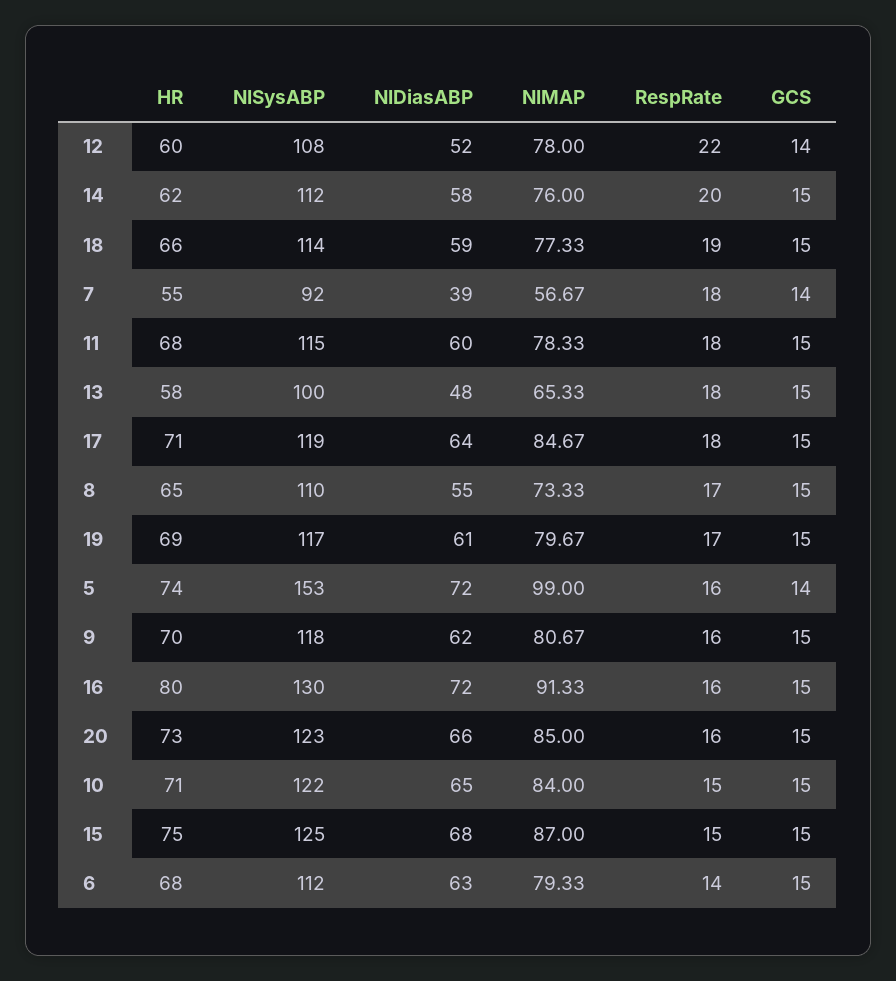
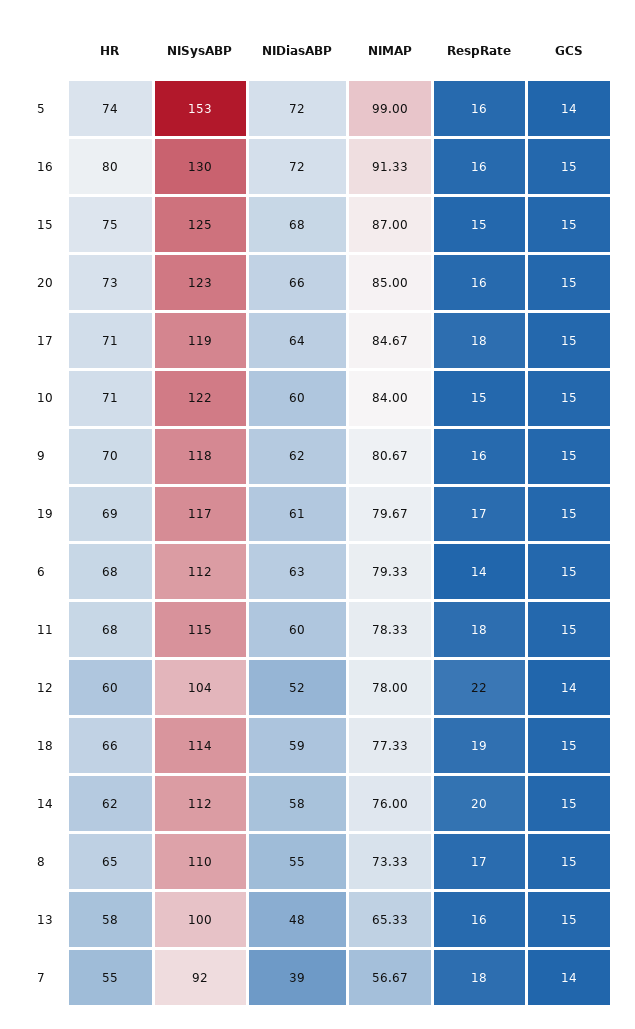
  {
    "HR": {
      "12": 60,
      "14": 62,
      "18": 66,
      "7": 55,
      "11": 68,
      "13": 58,
      "17": 71,
      "8": 65,
      "19": 69,
      "5": 74,
      "9": 70,
      "16": 80,
      "20": 73,
      "10": 71,
      "15": 75,
      "6": 68
    },
    "NISysABP": {
-     "12": 108,
+     "12": 104,
      "14": 112,
      "18": 114,
      "7": 92,
      "11": 115,
      "13": 100,
      "17": 119,
      "8": 110,
      "19": 117,
      "5": 153,
      "9": 118,
      "16": 130,
      "20": 123,
      "10": 122,
      "15": 125,
      "6": 112
    },
    "NIDiasABP": {
      "12": 52,
      "14": 58,
      "18": 59,
      "7": 39,
      "11": 60,
      "13": 48,
      "17": 64,
      "8": 55,
      "19": 61,
      "5": 72,
      "9": 62,
      "16": 72,
      "20": 66,
-     "10": 65,
+     "10": 60,
      "15": 68,
      "6": 63
    },
    "NIMAP": {
      "12": 78,
      "14": 76,
      "18": 77.33,
      "7": 56.67,
      "11": 78.33,
      "13": 65.33,
      "17": 84.67,
      "8": 73.33,
      "19": 79.67,
      "5": 99,
      "9": 80.67,
      "16": 91.33,
      "20": 85,
      "10": 84,
      "15": 87,
      "6": 79.33
    },
    "RespRate": {
      "12": 22,
      "14": 20,
      "18": 19,
      "7": 18,
      "11": 18,
-     "13": 18,
+     "13": 16,
      "17": 18,
      "8": 17,
      "19": 17,
      "5": 16,
      "9": 16,
      "16": 16,
      "20": 16,
      "10": 15,
      "15": 15,
      "6": 14
    },
    "GCS": {
      "12": 14,
      "14": 15,
      "18": 15,
      "7": 14,
      "11": 15,
      "13": 15,
      "17": 15,
      "8": 15,
      "19": 15,
      "5": 14,
      "9": 15,
      "16": 15,
      "20": 15,
      "10": 15,
      "15": 15,
      "6": 15
    }
  }

